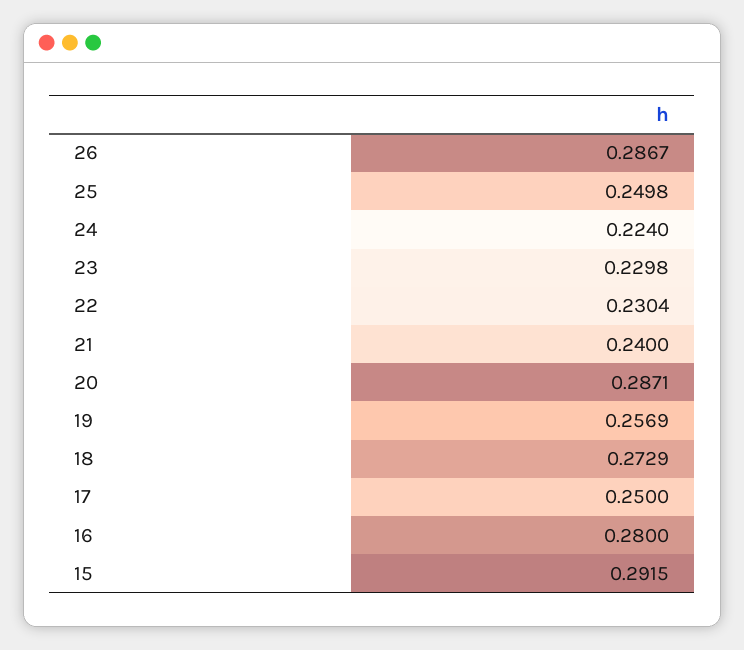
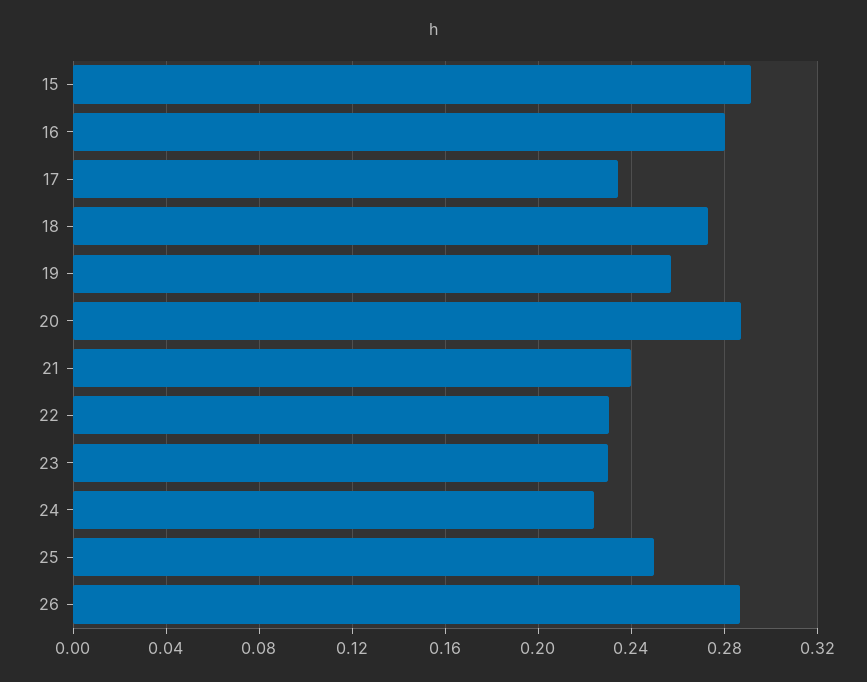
  {
    "26": 0.2867,
    "25": 0.2498,
    "24": 0.224,
    "23": 0.2298,
    "22": 0.2304,
    "21": 0.24,
    "20": 0.2871,
    "19": 0.2569,
    "18": 0.2729,
-   "17": 0.25,
+   "17": 0.235,
    "16": 0.28,
    "15": 0.2915
  }

